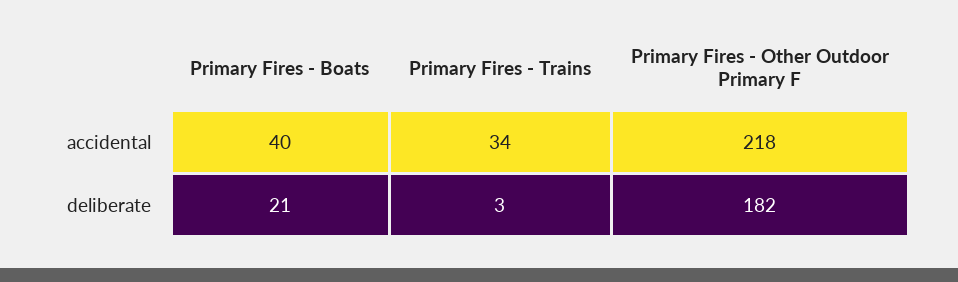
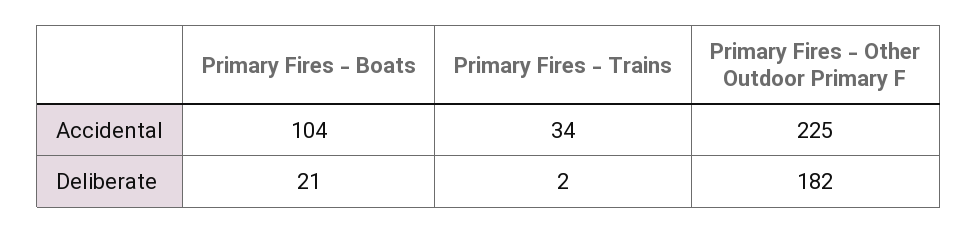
  {
    "Primary Fires - Boats": {
-     "accidental": 40,
+     "accidental": 104,
      "deliberate": 21
    },
    "Primary Fires - Trains": {
      "accidental": 34,
-     "deliberate": 3
+     "deliberate": 2
    },
    "Primary Fires - Other Outdoor Primary F": {
-     "accidental": 218,
+     "accidental": 225,
      "deliberate": 182
    }
  }

